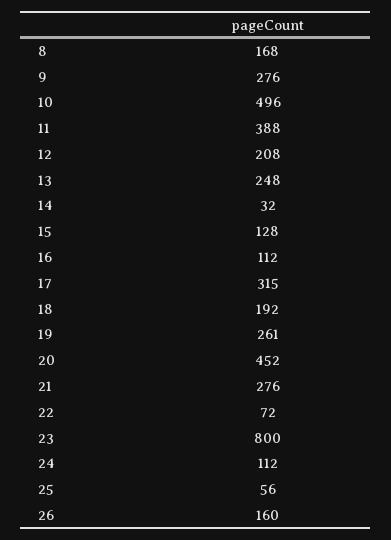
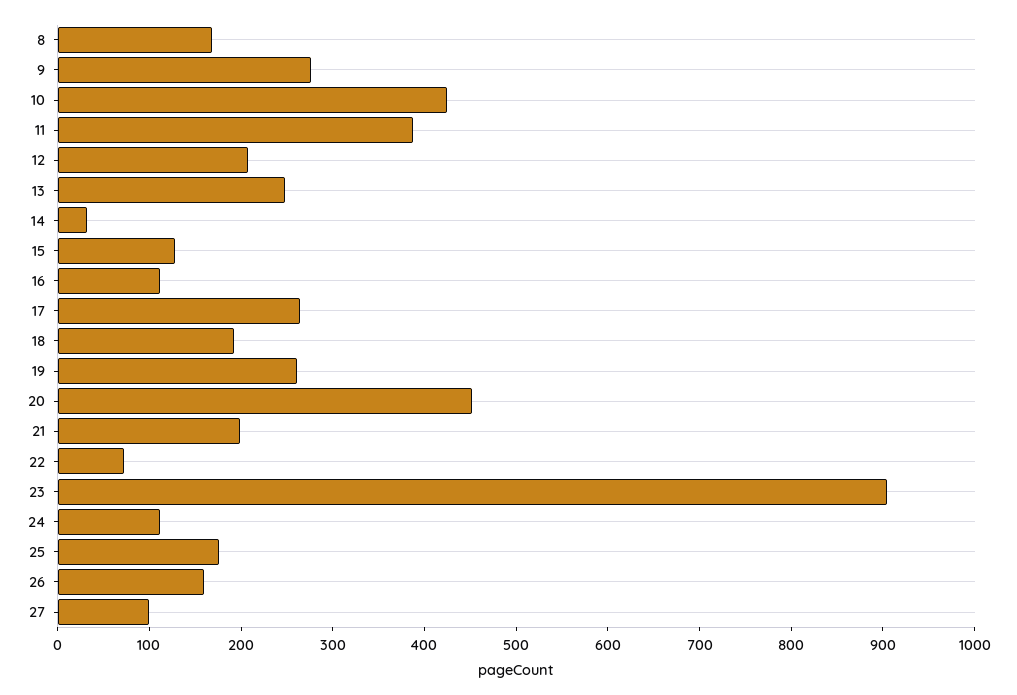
  {
    "8": 168,
    "9": 276,
-   "10": 496,
+   "10": 420,
    "11": 388,
    "12": 208,
    "13": 248,
    "14": 32,
    "15": 128,
    "16": 112,
-   "17": 315,
+   "17": 260,
    "18": 192,
    "19": 261,
    "20": 452,
-   "21": 276,
+   "21": 200,
    "22": 72,
-   "23": 800,
+   "23": 900,
    "24": 112,
-   "25": 56,
+   "25": 180,
-   "26": 160
+   "26": 160,
+   "27": 100
  }

